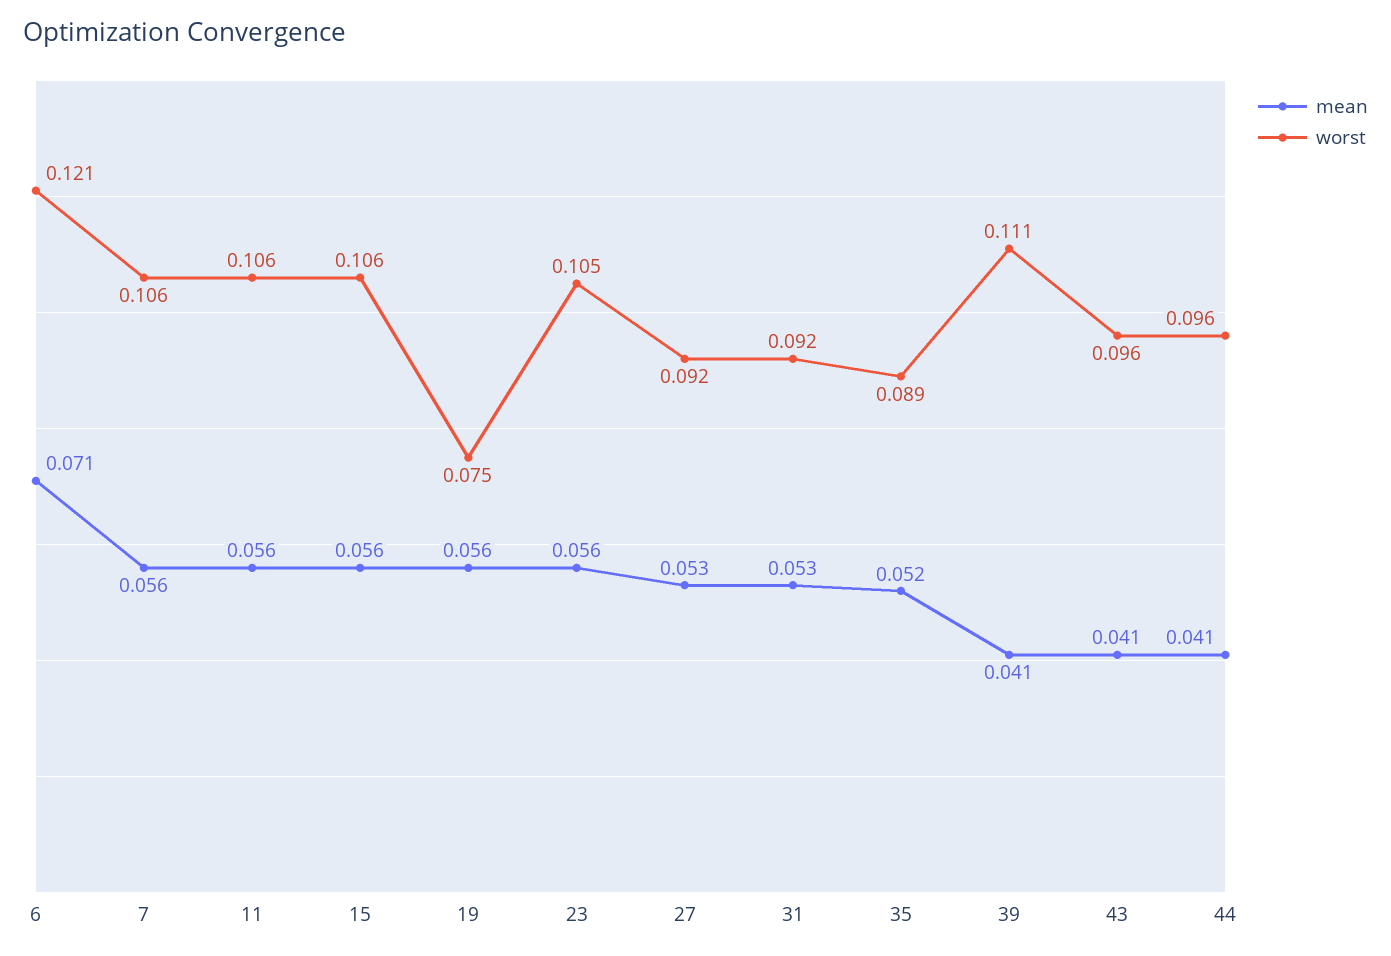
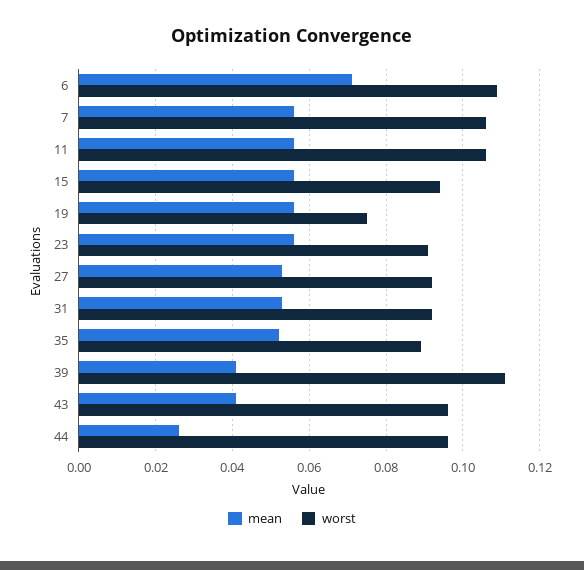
  {
    "mean": {
      "6": 0.071,
      "7": 0.056,
      "11": 0.056,
      "15": 0.056,
      "19": 0.056,
      "23": 0.056,
      "27": 0.053,
      "31": 0.053,
      "35": 0.052,
      "39": 0.041,
      "43": 0.041,
-     "44": 0.041
+     "44": 0.025
    },
    "worst": {
-     "6": 0.121,
+     "6": 0.11,
      "7": 0.106,
      "11": 0.106,
-     "15": 0.106,
+     "15": 0.095,
      "19": 0.075,
-     "23": 0.105,
+     "23": 0.09,
      "27": 0.092,
      "31": 0.092,
      "35": 0.089,
      "39": 0.111,
      "43": 0.096,
      "44": 0.096
    }
  }

